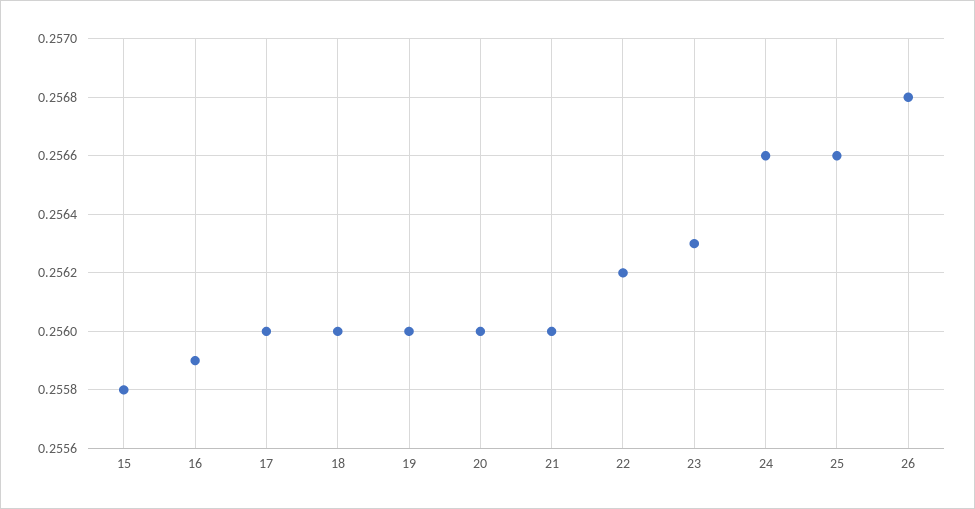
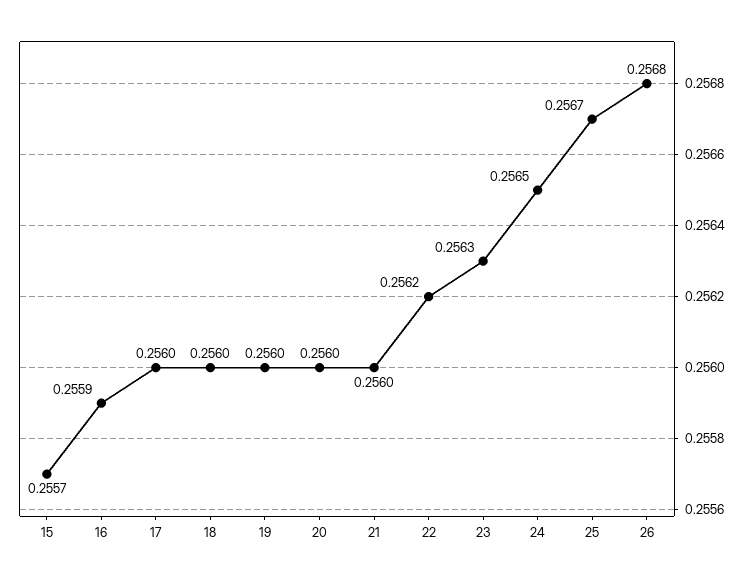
  {
-   "15": 0.2558,
+   "15": 0.2557,
    "16": 0.2559,
    "17": 0.256,
    "18": 0.256,
    "19": 0.256,
    "20": 0.256,
    "21": 0.256,
    "22": 0.2562,
    "23": 0.2563,
-   "24": 0.2566,
+   "24": 0.2565,
-   "25": 0.2566,
+   "25": 0.2567,
    "26": 0.2568
  }

